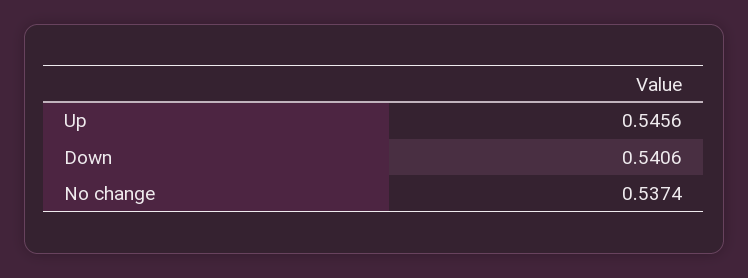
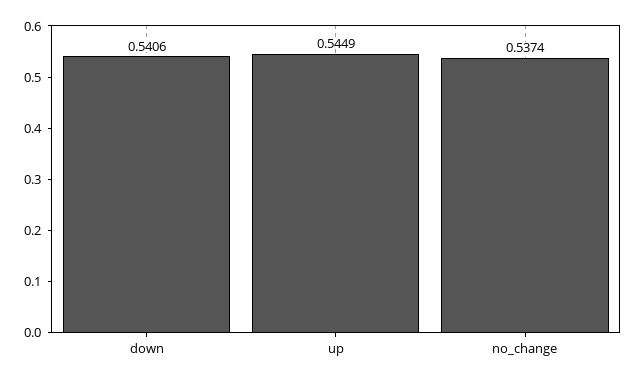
  {
-   "Up": 0.5456,
+   "Up": 0.5449,
    "Down": 0.5406,
    "No change": 0.5374
  }

